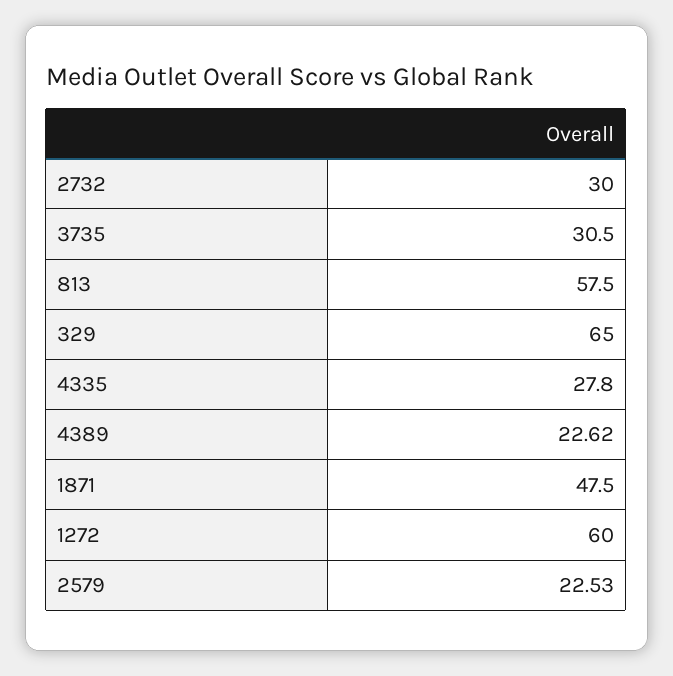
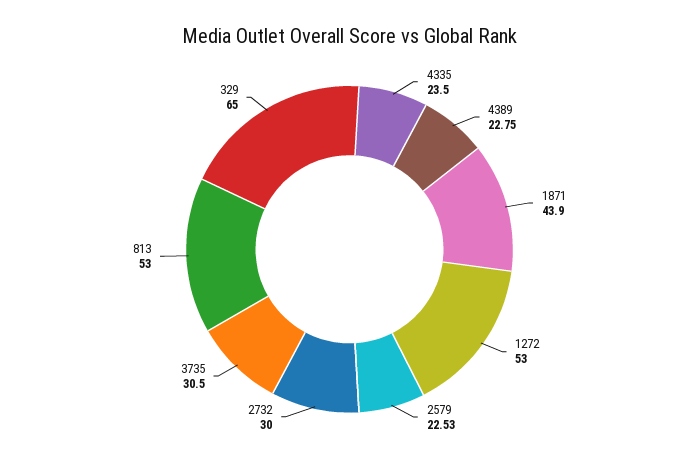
  {
    "2732": 30,
    "3735": 30.5,
-   "813": 57.5,
+   "813": 53,
    "329": 65,
-   "4335": 27.8,
+   "4335": 23.5,
-   "4389": 22.62,
+   "4389": 22.75,
-   "1871": 47.5,
+   "1871": 43.9,
-   "1272": 60,
+   "1272": 53,
    "2579": 22.53
  }

